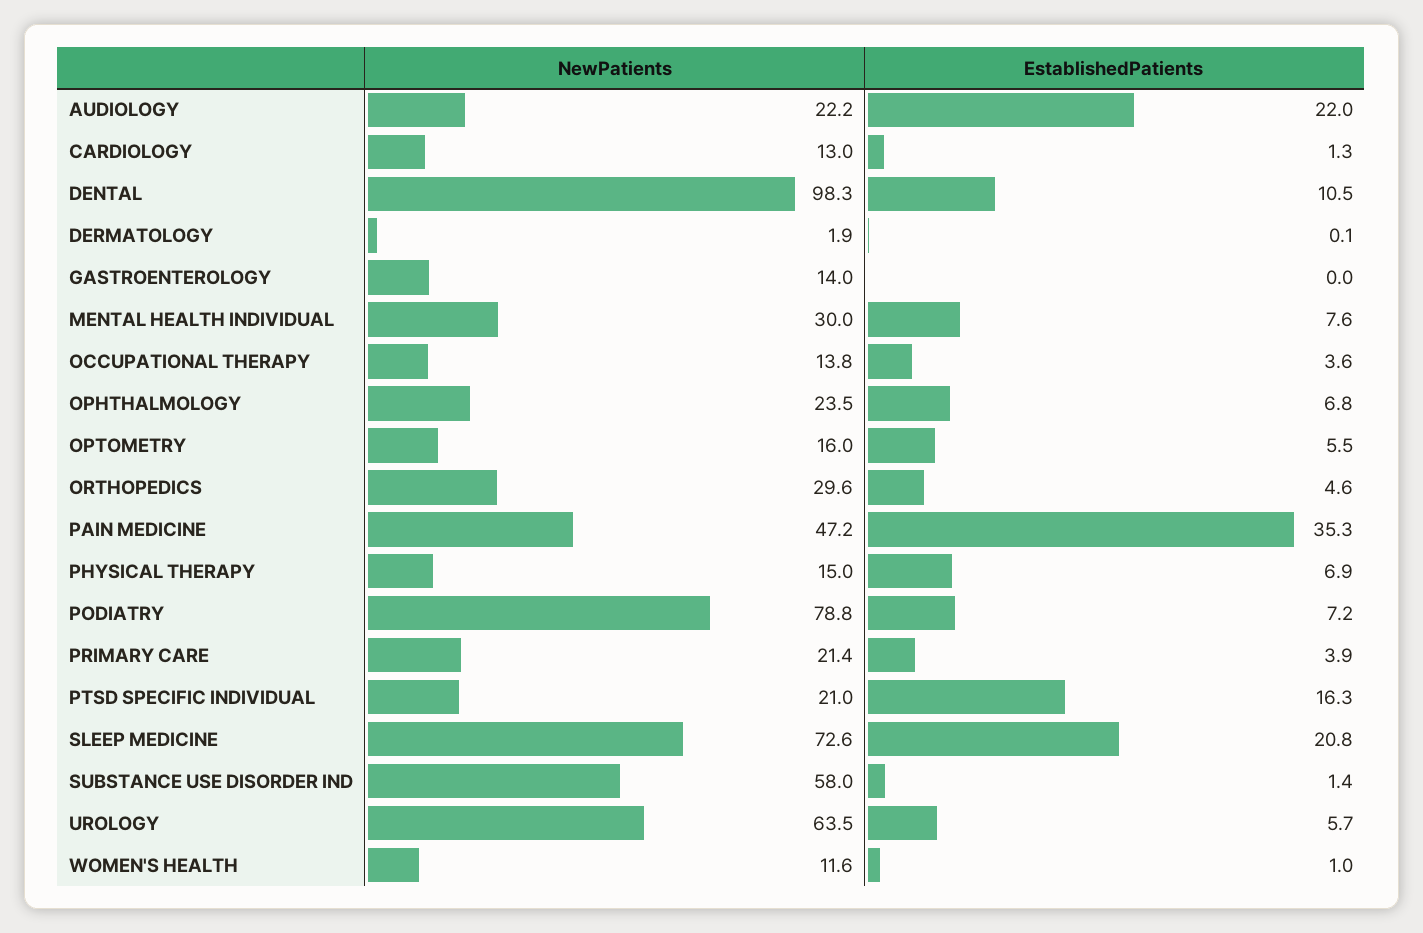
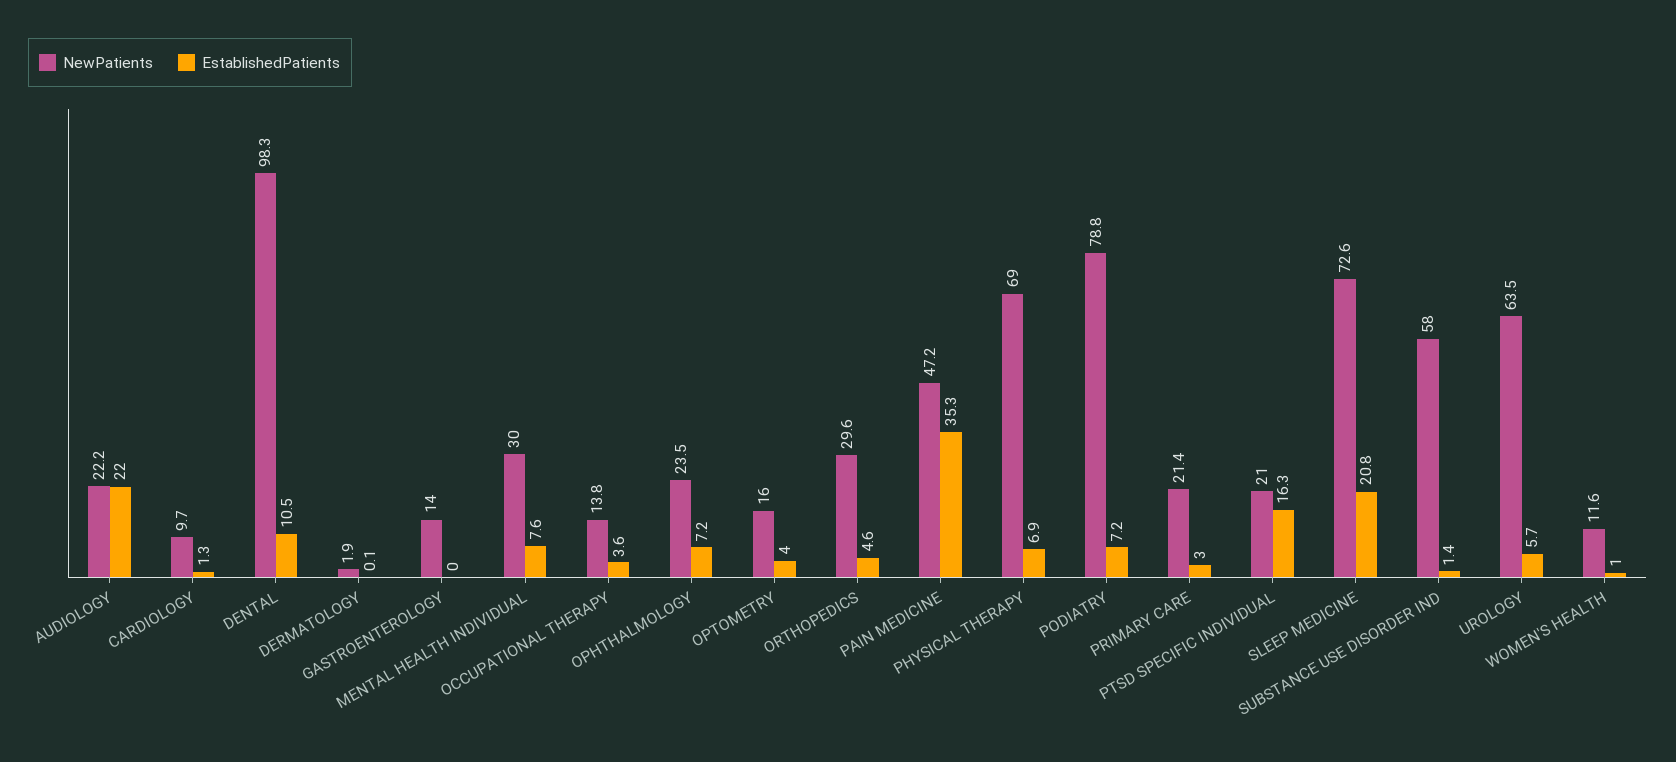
  {
    "NewPatients": {
      "AUDIOLOGY": 22.2,
-     "CARDIOLOGY": 13,
+     "CARDIOLOGY": 9.7,
      "DENTAL": 98.3,
      "DERMATOLOGY": 1.9,
      "GASTROENTEROLOGY": 14,
      "MENTAL HEALTH INDIVIDUAL": 30,
      "OCCUPATIONAL THERAPY": 13.8,
      "OPHTHALMOLOGY": 23.5,
      "OPTOMETRY": 16,
      "ORTHOPEDICS": 29.6,
      "PAIN MEDICINE": 47.2,
-     "PHYSICAL THERAPY": 15,
+     "PHYSICAL THERAPY": 69,
      "PODIATRY": 78.8,
      "PRIMARY CARE": 21.4,
      "PTSD SPECIFIC INDIVIDUAL": 21,
      "SLEEP MEDICINE": 72.6,
      "SUBSTANCE USE DISORDER IND": 58,
      "UROLOGY": 63.5,
      "WOMEN'S HEALTH": 11.6
    },
    "EstablishedPatients": {
      "AUDIOLOGY": 22,
      "CARDIOLOGY": 1.3,
      "DENTAL": 10.5,
      "DERMATOLOGY": 0.1,
      "GASTROENTEROLOGY": 0,
      "MENTAL HEALTH INDIVIDUAL": 7.6,
      "OCCUPATIONAL THERAPY": 3.6,
-     "OPHTHALMOLOGY": 6.8,
+     "OPHTHALMOLOGY": 7.2,
-     "OPTOMETRY": 5.5,
+     "OPTOMETRY": 4,
      "ORTHOPEDICS": 4.6,
      "PAIN MEDICINE": 35.3,
      "PHYSICAL THERAPY": 6.9,
      "PODIATRY": 7.2,
-     "PRIMARY CARE": 3.9,
+     "PRIMARY CARE": 3,
      "PTSD SPECIFIC INDIVIDUAL": 16.3,
      "SLEEP MEDICINE": 20.8,
      "SUBSTANCE USE DISORDER IND": 1.4,
      "UROLOGY": 5.7,
      "WOMEN'S HEALTH": 1
    }
  }

